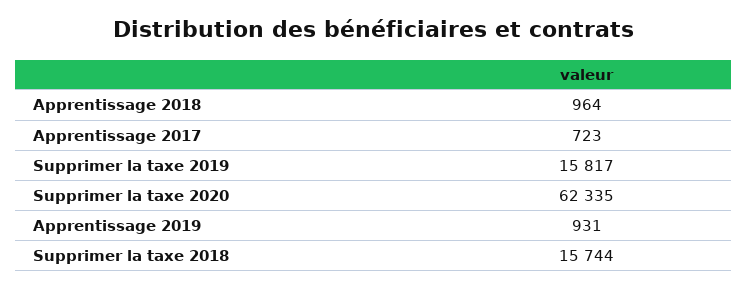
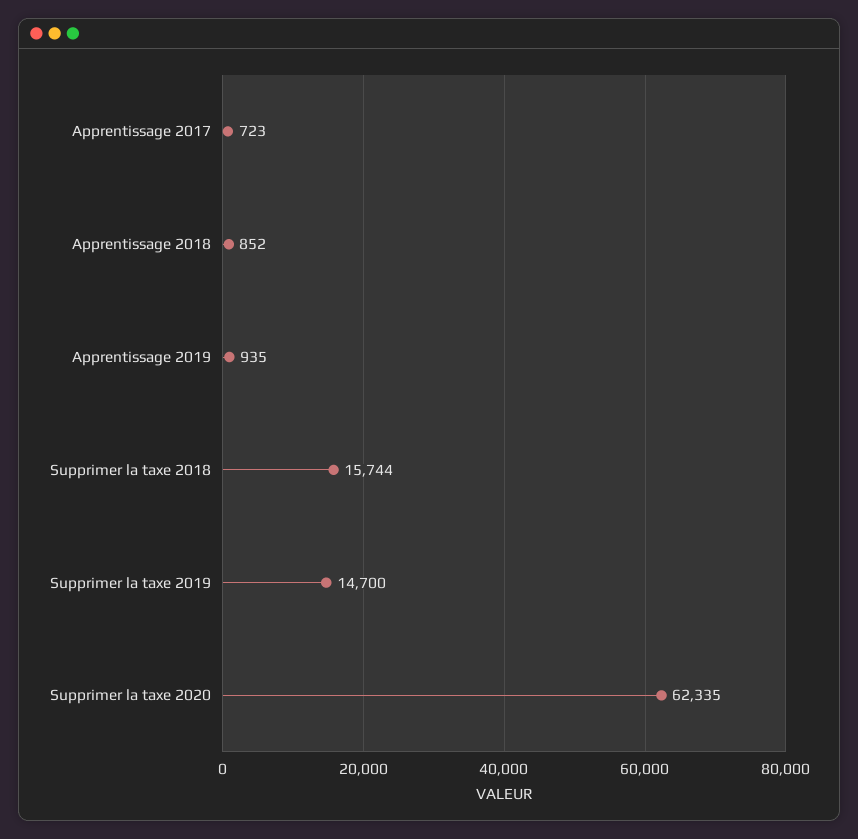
  {
-   "Apprentissage 2018": 964,
+   "Apprentissage 2018": 852,
    "Apprentissage 2017": 723,
-   "Supprimer la taxe 2019": 15817,
+   "Supprimer la taxe 2019": 14700,
    "Supprimer la taxe 2020": 62335,
-   "Apprentissage 2019": 931,
+   "Apprentissage 2019": 935,
    "Supprimer la taxe 2018": 15744
  }

